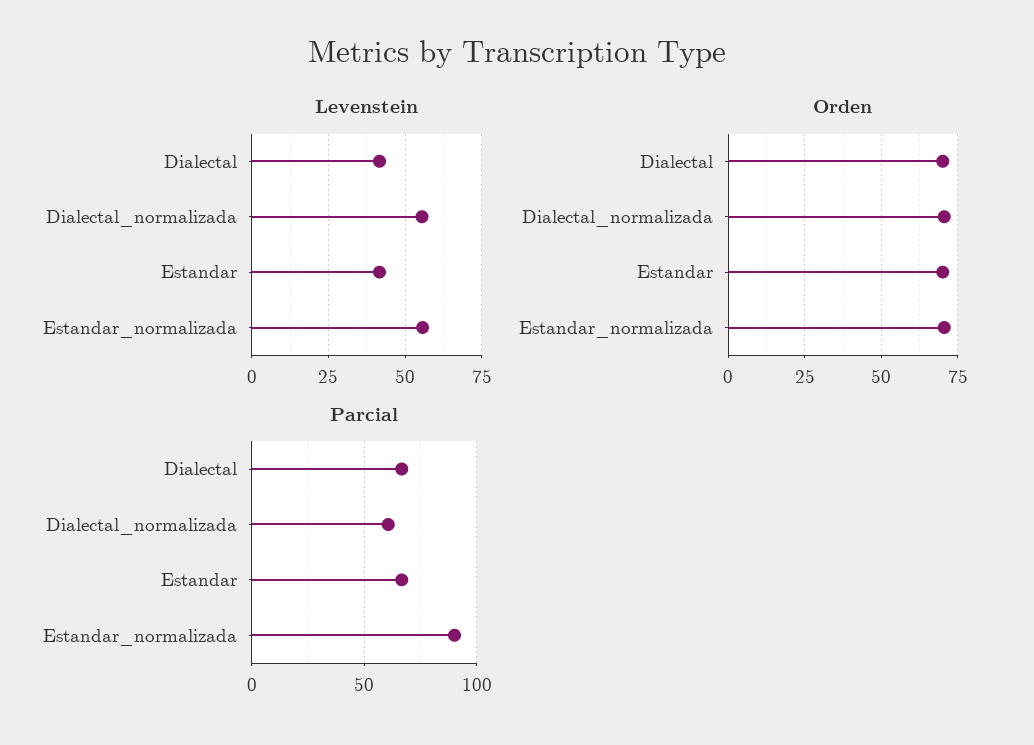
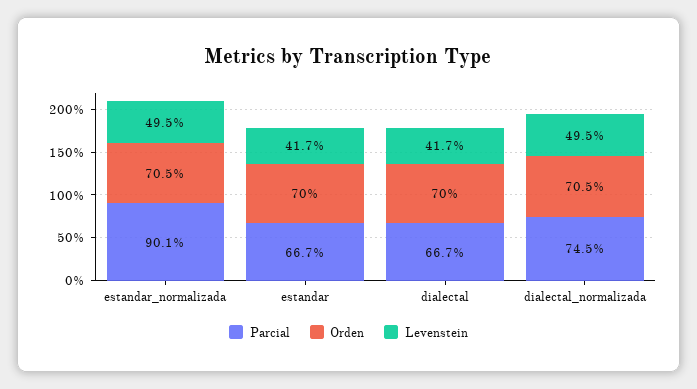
  {
    "Levenstein": {
      "Dialectal": 41.7,
-     "Dialectal_normalizada": 55,
+     "Dialectal_normalizada": 49.5,
      "Estandar": 41.7,
-     "Estandar_normalizada": 55
+     "Estandar_normalizada": 49.5
    },
    "Orden": {
      "Dialectal": 70,
      "Dialectal_normalizada": 70.5,
      "Estandar": 70,
      "Estandar_normalizada": 70.5
    },
    "Parcial": {
      "Dialectal": 66.7,
-     "Dialectal_normalizada": 60,
+     "Dialectal_normalizada": 74.5,
      "Estandar": 66.7,
      "Estandar_normalizada": 90.1
    }
  }

